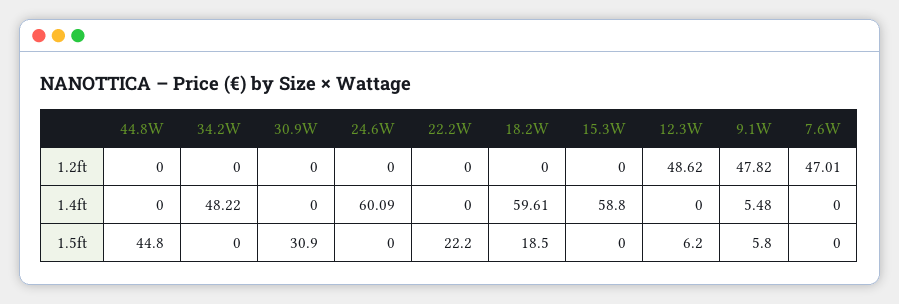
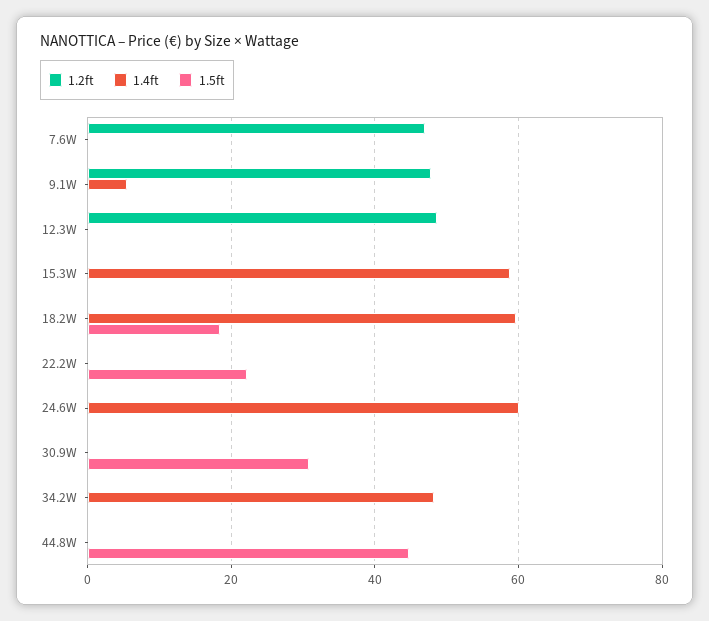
  {
    "1.2ft": {
      "44.8W": 0,
      "34.2W": 0,
      "30.9W": 0,
      "24.6W": 0,
      "22.2W": 0,
      "18.2W": 0,
      "15.3W": 0,
      "12.3W": 48.62,
      "9.1W": 47.82,
      "7.6W": 47.01
    },
    "1.4ft": {
      "44.8W": 0,
      "34.2W": 48.22,
      "30.9W": 0,
      "24.6W": 60.09,
      "22.2W": 0,
      "18.2W": 59.61,
      "15.3W": 58.8,
      "12.3W": 0,
      "9.1W": 5.48,
      "7.6W": 0
    },
    "1.5ft": {
      "44.8W": 44.8,
      "34.2W": 0,
      "30.9W": 30.9,
      "24.6W": 0,
      "22.2W": 22.2,
      "18.2W": 18.5,
      "15.3W": 0,
-     "12.3W": 6.2,
+     "12.3W": 0,
-     "9.1W": 5.8,
+     "9.1W": 0,
      "7.6W": 0
    }
  }

